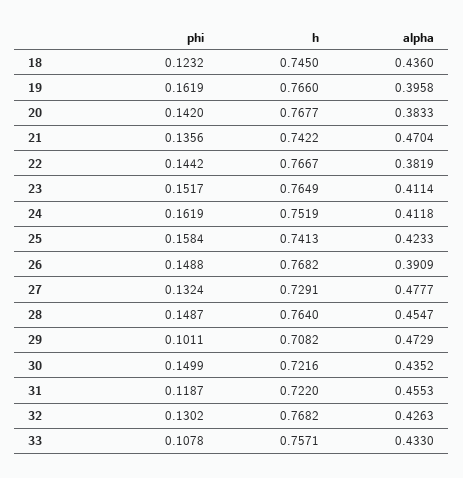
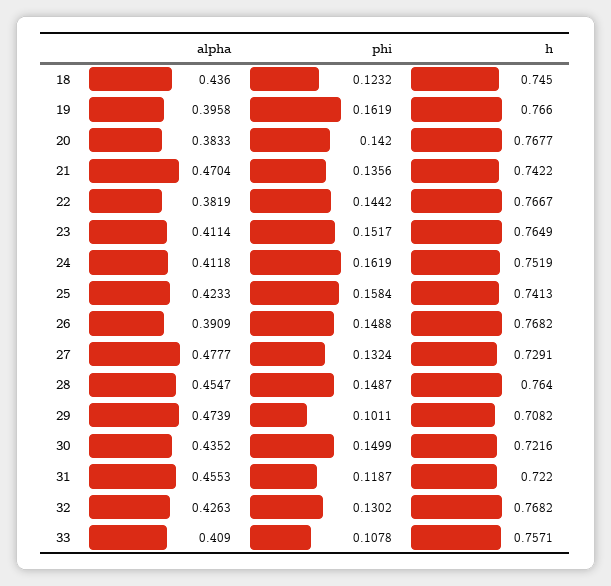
  {
    "phi": {
      "18": 0.1232,
      "19": 0.1619,
      "20": 0.142,
      "21": 0.1356,
      "22": 0.1442,
      "23": 0.1517,
      "24": 0.1619,
      "25": 0.1584,
      "26": 0.1488,
      "27": 0.1324,
      "28": 0.1487,
      "29": 0.1011,
      "30": 0.1499,
      "31": 0.1187,
      "32": 0.1302,
      "33": 0.1078
    },
    "h": {
      "18": 0.745,
      "19": 0.766,
      "20": 0.7677,
      "21": 0.7422,
      "22": 0.7667,
      "23": 0.7649,
      "24": 0.7519,
      "25": 0.7413,
      "26": 0.7682,
      "27": 0.7291,
      "28": 0.764,
      "29": 0.7082,
      "30": 0.7216,
      "31": 0.722,
      "32": 0.7682,
      "33": 0.7571
    },
    "alpha": {
      "18": 0.436,
      "19": 0.3958,
      "20": 0.3833,
      "21": 0.4704,
      "22": 0.3819,
      "23": 0.4114,
      "24": 0.4118,
      "25": 0.4233,
      "26": 0.3909,
      "27": 0.4777,
      "28": 0.4547,
-     "29": 0.4729,
+     "29": 0.4739,
      "30": 0.4352,
      "31": 0.4553,
      "32": 0.4263,
-     "33": 0.433
+     "33": 0.409
    }
  }

